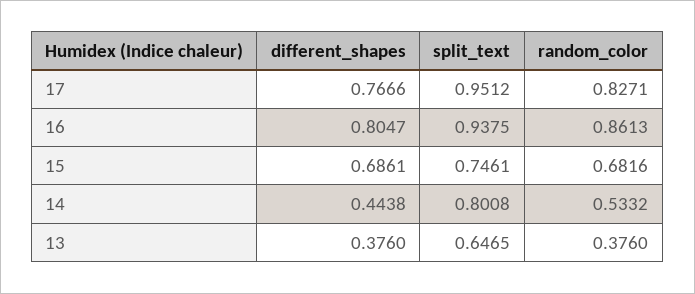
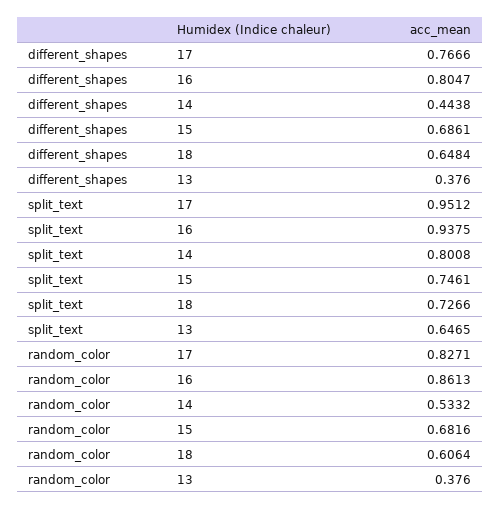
  {
    "different_shapes": {
      "17": 0.7666,
      "16": 0.8047,
      "15": 0.6861,
      "14": 0.4438,
-     "13": 0.376
+     "13": 0.376,
+     "18": 0.6484
    },
    "split_text": {
      "17": 0.9512,
      "16": 0.9375,
      "15": 0.7461,
      "14": 0.8008,
-     "13": 0.6465
+     "13": 0.6465,
+     "18": 0.7266
    },
    "random_color": {
      "17": 0.8271,
      "16": 0.8613,
      "15": 0.6816,
      "14": 0.5332,
-     "13": 0.376
+     "13": 0.376,
+     "18": 0.6064
    }
  }

